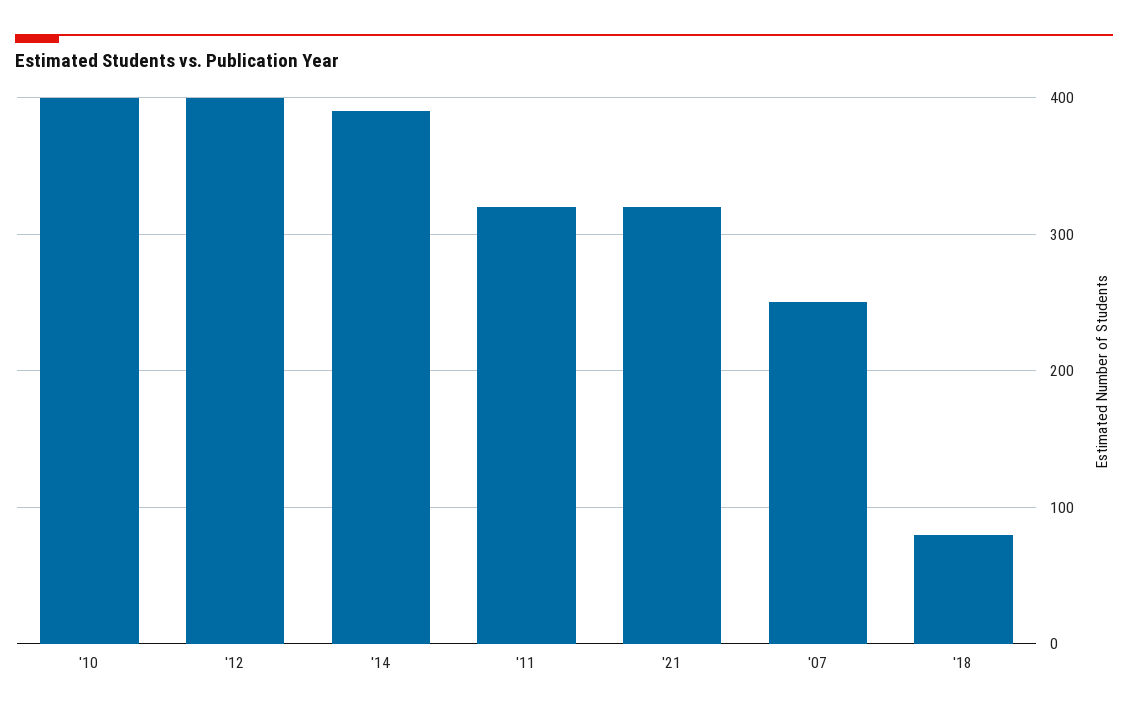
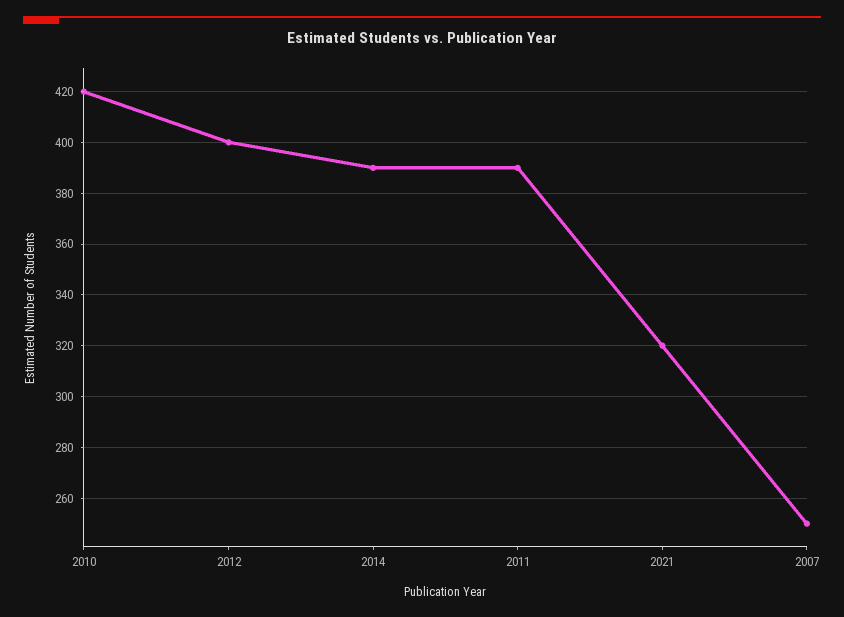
  {
-   "'10": 400,
+   "'10": 420,
    "'12": 400,
    "'14": 390,
-   "'11": 320,
+   "'11": 390,
    "'21": 320,
-   "'07": 250,
+   "'07": 250
-   "'18": 80
  }

